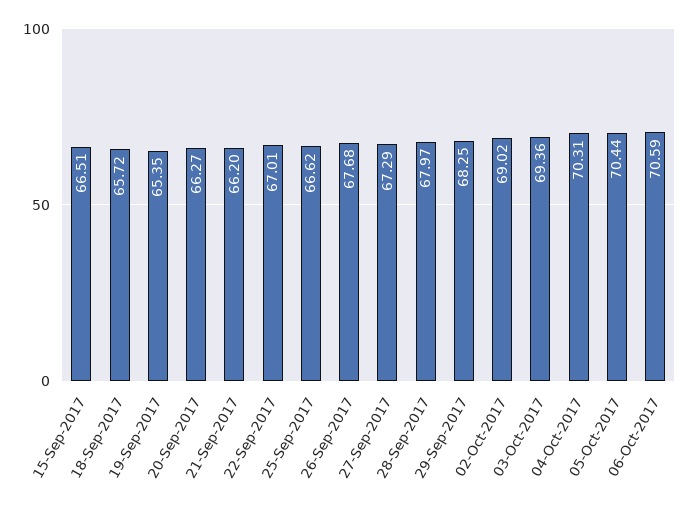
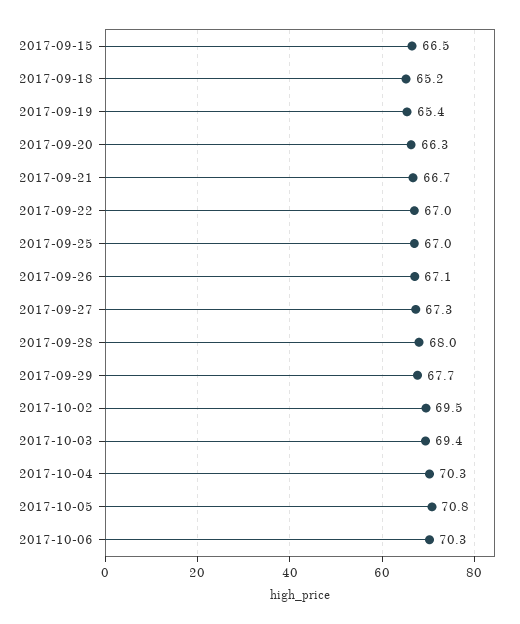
  {
    "15-Sep-2017": 66.51,
-   "18-Sep-2017": 65.72,
+   "18-Sep-2017": 65.2,
    "19-Sep-2017": 65.35,
    "20-Sep-2017": 66.27,
-   "21-Sep-2017": 66.2,
+   "21-Sep-2017": 66.7,
    "22-Sep-2017": 67.01,
-   "25-Sep-2017": 66.62,
+   "25-Sep-2017": 67,
-   "26-Sep-2017": 67.68,
+   "26-Sep-2017": 67.1,
    "27-Sep-2017": 67.29,
    "28-Sep-2017": 67.97,
-   "29-Sep-2017": 68.25,
+   "29-Sep-2017": 67.7,
-   "02-Oct-2017": 69.02,
+   "02-Oct-2017": 69.5,
    "03-Oct-2017": 69.36,
    "04-Oct-2017": 70.31,
-   "05-Oct-2017": 70.44,
+   "05-Oct-2017": 70.8,
-   "06-Oct-2017": 70.59
+   "06-Oct-2017": 70.3
  }

